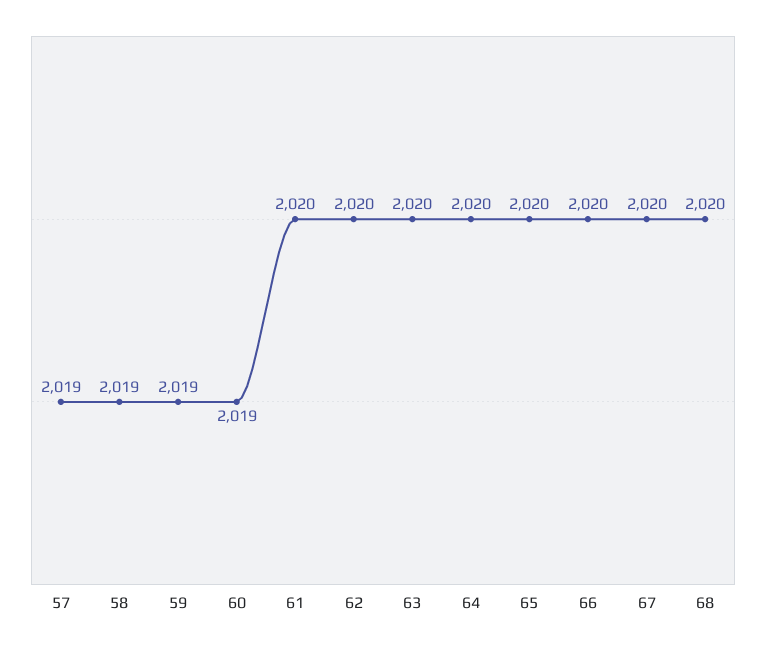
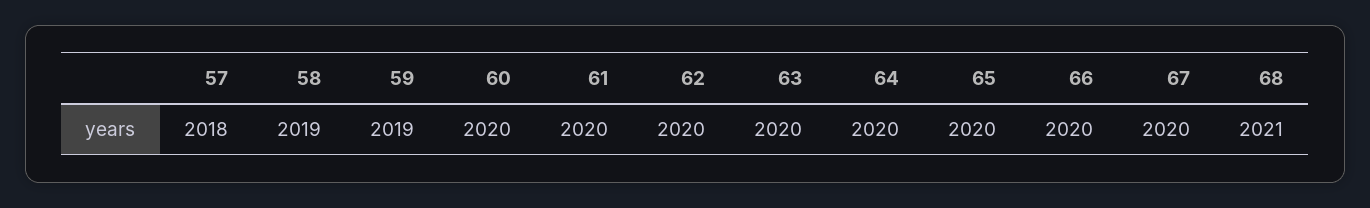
  {
-   "57": 2019,
+   "57": 2018,
    "58": 2019,
    "59": 2019,
-   "60": 2019,
+   "60": 2020,
    "61": 2020,
    "62": 2020,
    "63": 2020,
    "64": 2020,
    "65": 2020,
    "66": 2020,
    "67": 2020,
-   "68": 2020
+   "68": 2021
  }

